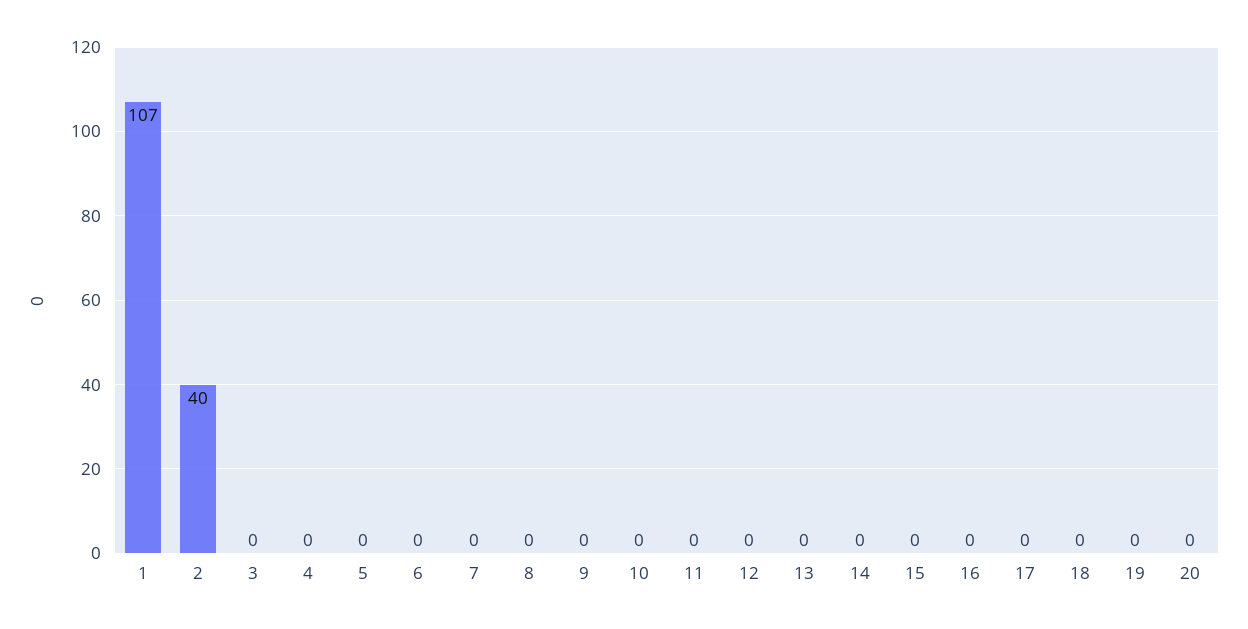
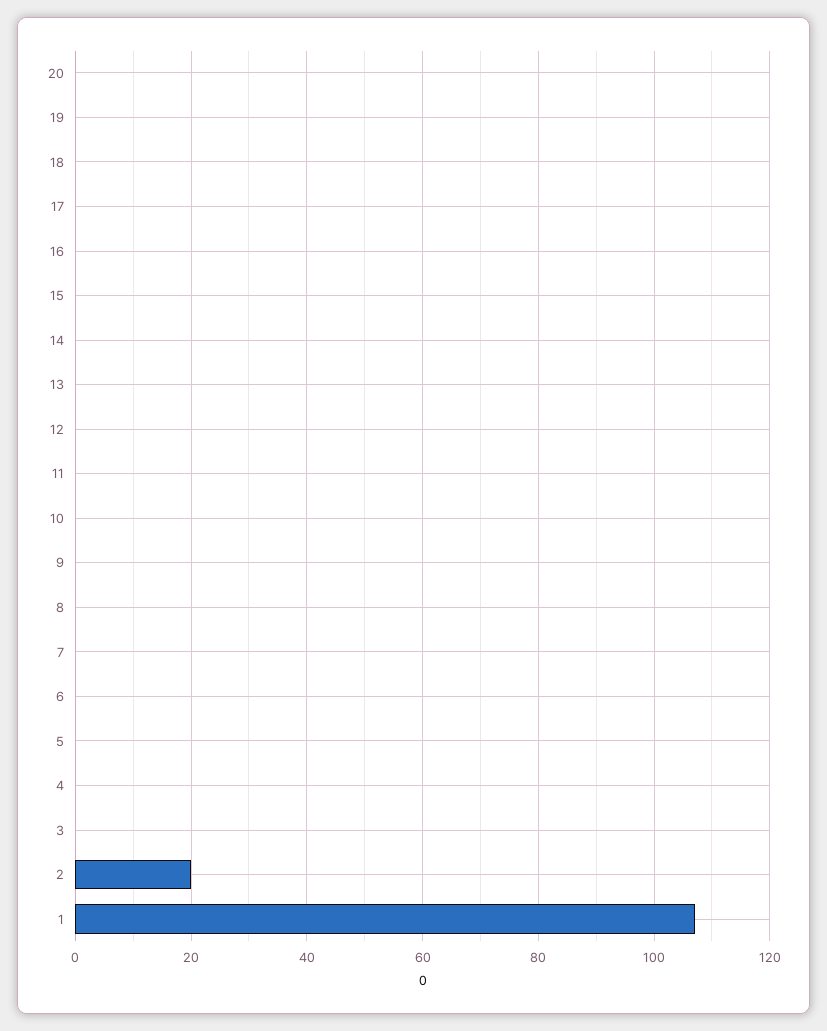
  {
    "1": 107,
-   "2": 40,
+   "2": 20,
    "3": 0,
    "4": 0,
    "5": 0,
    "6": 0,
    "7": 0,
    "8": 0,
    "9": 0,
    "10": 0,
    "11": 0,
    "12": 0,
    "13": 0,
    "14": 0,
    "15": 0,
    "16": 0,
    "17": 0,
    "18": 0,
    "19": 0,
    "20": 0
  }

